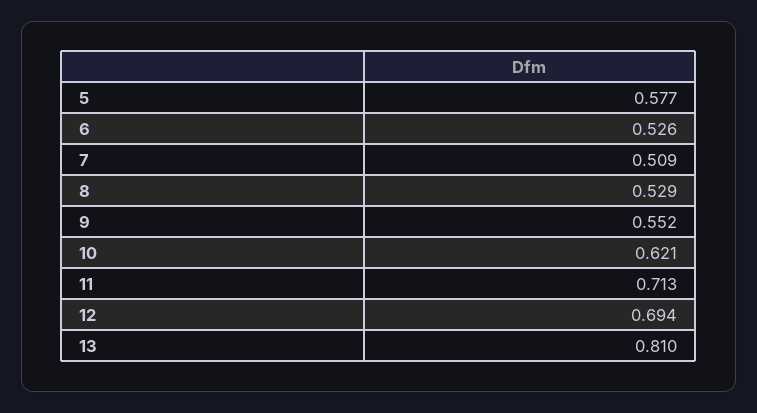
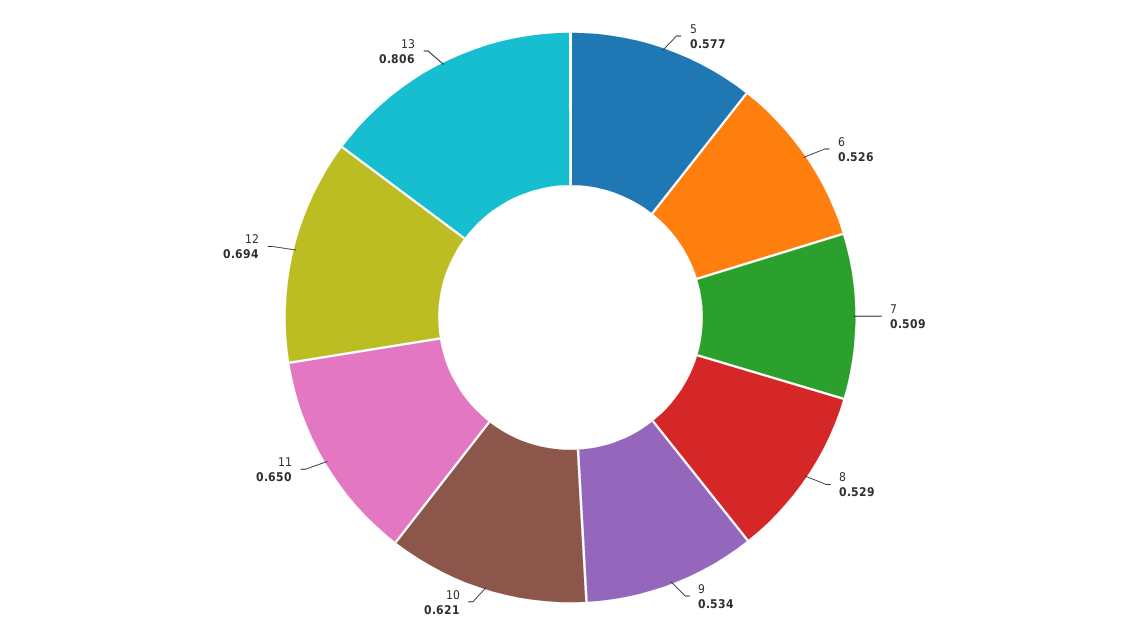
  {
    "5": 0.577,
    "6": 0.526,
    "7": 0.509,
    "8": 0.529,
-   "9": 0.552,
+   "9": 0.534,
    "10": 0.621,
-   "11": 0.713,
+   "11": 0.65,
    "12": 0.694,
-   "13": 0.81
+   "13": 0.806
  }

